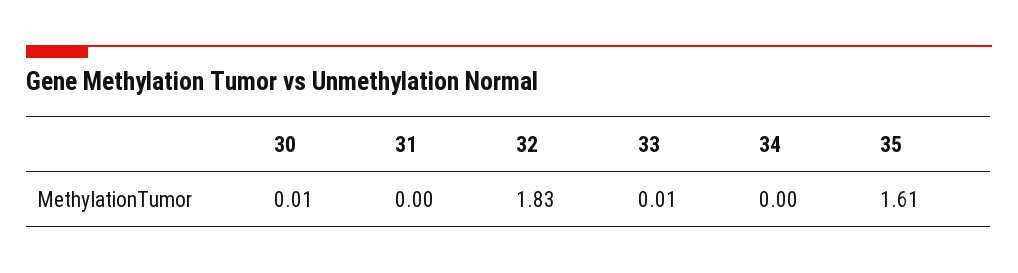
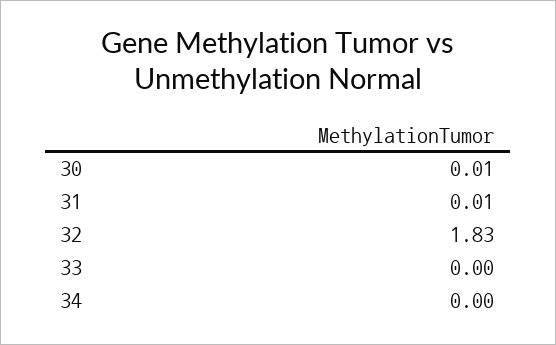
  {
    "30": 0.01,
-   "31": 0,
+   "31": 0.01,
    "32": 1.83,
-   "33": 0.01,
+   "33": 0,
-   "34": 0,
+   "34": 0
-   "35": 1.61
  }

